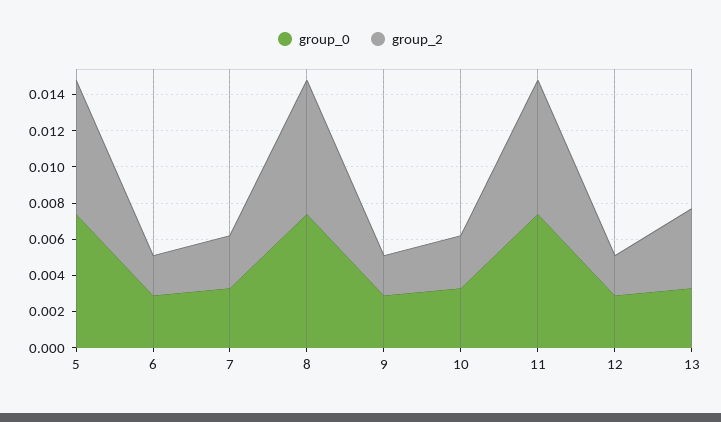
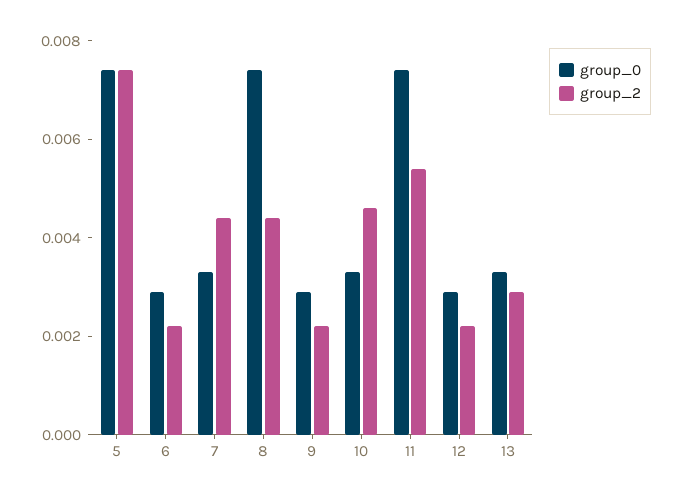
  {
    "group_0": {
      "5": 0.0075,
      "6": 0.003,
      "7": 0.0035,
      "8": 0.0075,
      "9": 0.003,
      "10": 0.0035,
      "11": 0.0075,
      "12": 0.003,
      "13": 0.0035
    },
    "group_2": {
      "5": 0.0075,
      "6": 0.002,
-     "7": 0.003,
+     "7": 0.0045,
-     "8": 0.0075,
+     "8": 0.0045,
      "9": 0.002,
-     "10": 0.003,
+     "10": 0.0045,
-     "11": 0.0075,
+     "11": 0.0055,
      "12": 0.002,
-     "13": 0.0045
+     "13": 0.003
    }
  }

